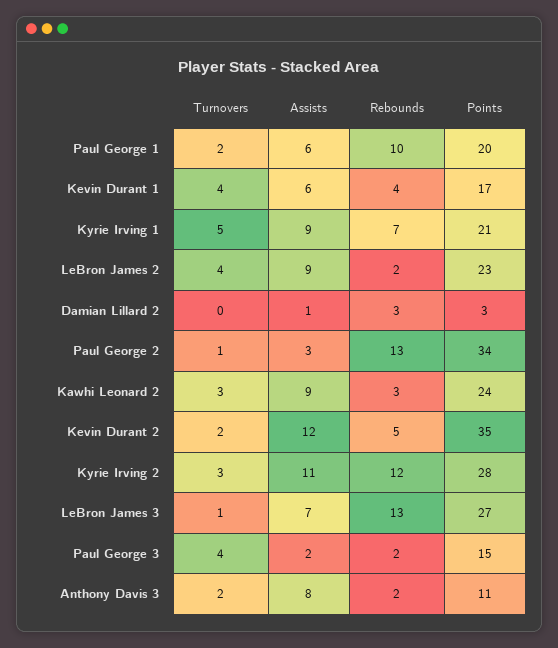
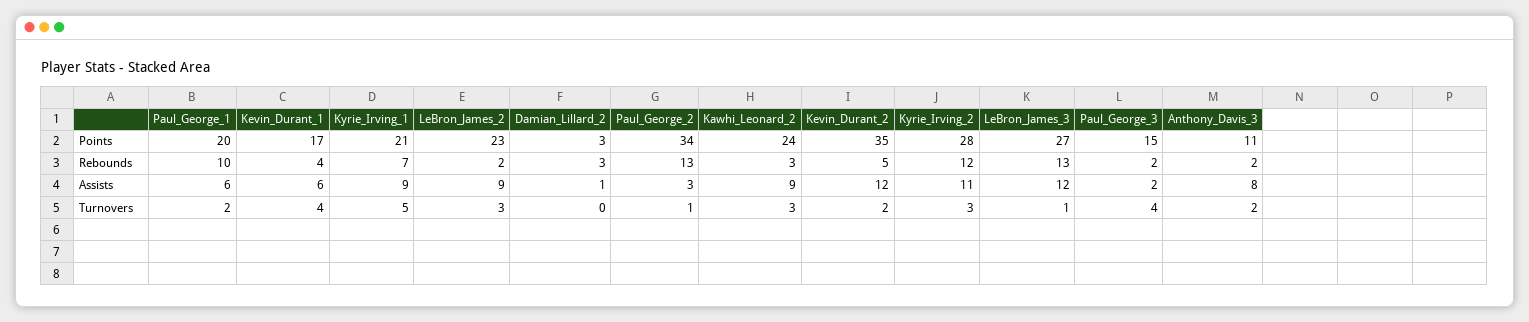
  {
    "Turnovers": {
      "Paul George 1": 2,
      "Kevin Durant 1": 4,
      "Kyrie Irving 1": 5,
-     "LeBron James 2": 4,
+     "LeBron James 2": 3,
      "Damian Lillard 2": 0,
      "Paul George 2": 1,
      "Kawhi Leonard 2": 3,
      "Kevin Durant 2": 2,
      "Kyrie Irving 2": 3,
      "LeBron James 3": 1,
      "Paul George 3": 4,
      "Anthony Davis 3": 2
    },
    "Assists": {
      "Paul George 1": 6,
      "Kevin Durant 1": 6,
      "Kyrie Irving 1": 9,
      "LeBron James 2": 9,
      "Damian Lillard 2": 1,
      "Paul George 2": 3,
      "Kawhi Leonard 2": 9,
      "Kevin Durant 2": 12,
      "Kyrie Irving 2": 11,
-     "LeBron James 3": 7,
+     "LeBron James 3": 12,
      "Paul George 3": 2,
      "Anthony Davis 3": 8
    },
    "Rebounds": {
      "Paul George 1": 10,
      "Kevin Durant 1": 4,
      "Kyrie Irving 1": 7,
      "LeBron James 2": 2,
      "Damian Lillard 2": 3,
      "Paul George 2": 13,
      "Kawhi Leonard 2": 3,
      "Kevin Durant 2": 5,
      "Kyrie Irving 2": 12,
      "LeBron James 3": 13,
      "Paul George 3": 2,
      "Anthony Davis 3": 2
    },
    "Points": {
      "Paul George 1": 20,
      "Kevin Durant 1": 17,
      "Kyrie Irving 1": 21,
      "LeBron James 2": 23,
      "Damian Lillard 2": 3,
      "Paul George 2": 34,
      "Kawhi Leonard 2": 24,
      "Kevin Durant 2": 35,
      "Kyrie Irving 2": 28,
      "LeBron James 3": 27,
      "Paul George 3": 15,
      "Anthony Davis 3": 11
    }
  }

